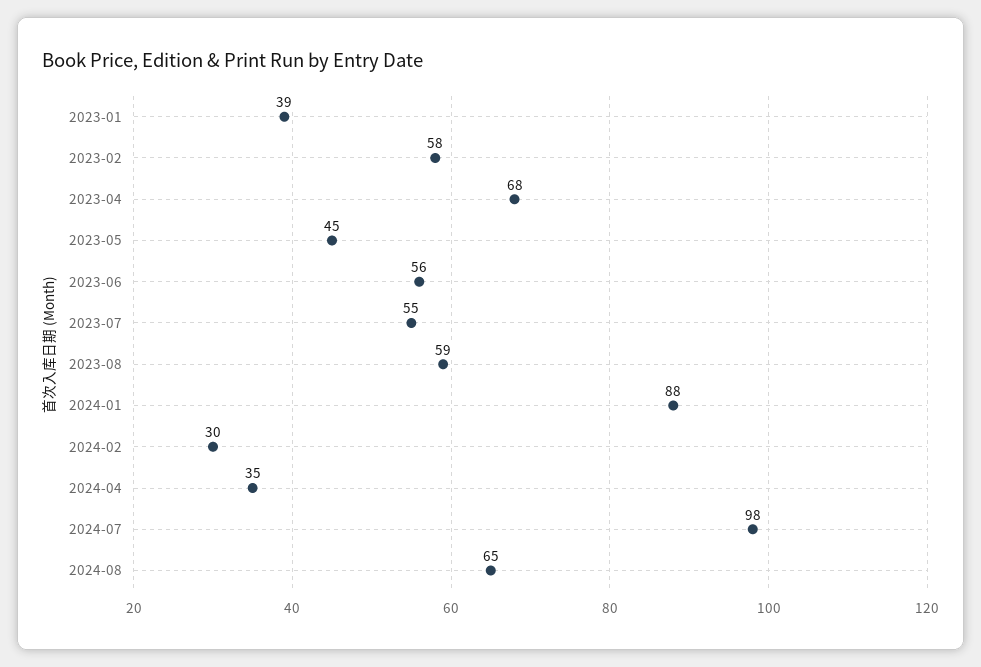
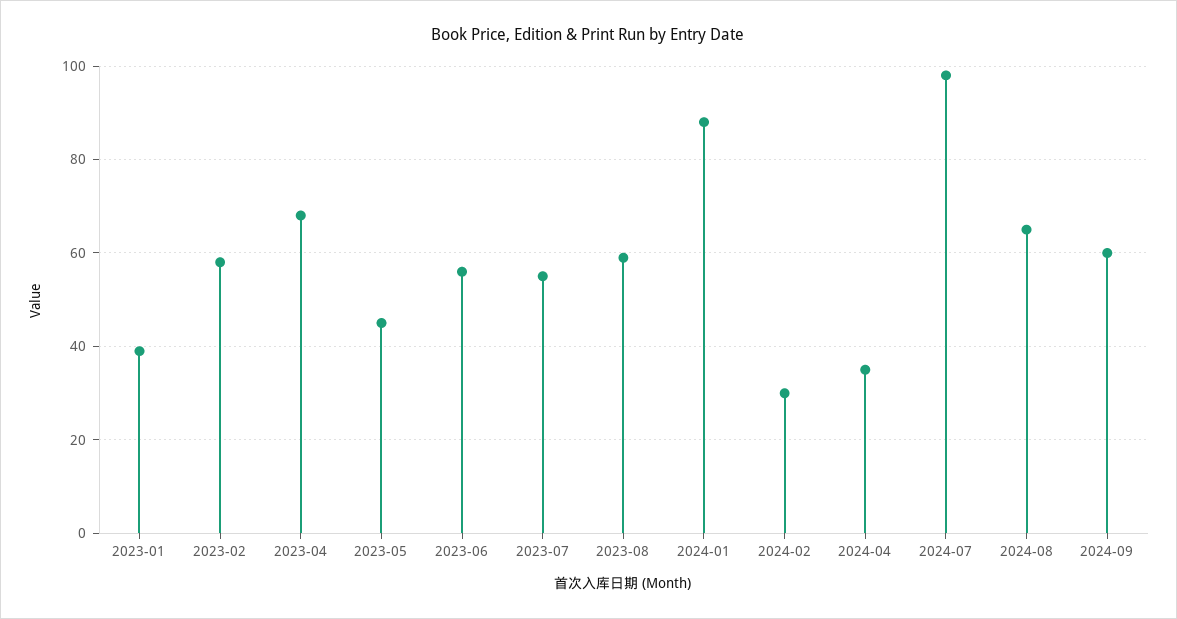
  {
    "2023-01": 39,
    "2023-02": 58,
    "2023-04": 68,
    "2023-05": 45,
    "2023-06": 56,
    "2023-07": 55,
    "2023-08": 59,
    "2024-01": 88,
    "2024-02": 30,
    "2024-04": 35,
    "2024-07": 98,
-   "2024-08": 65
+   "2024-08": 65,
+   "2024-09": 60
  }

